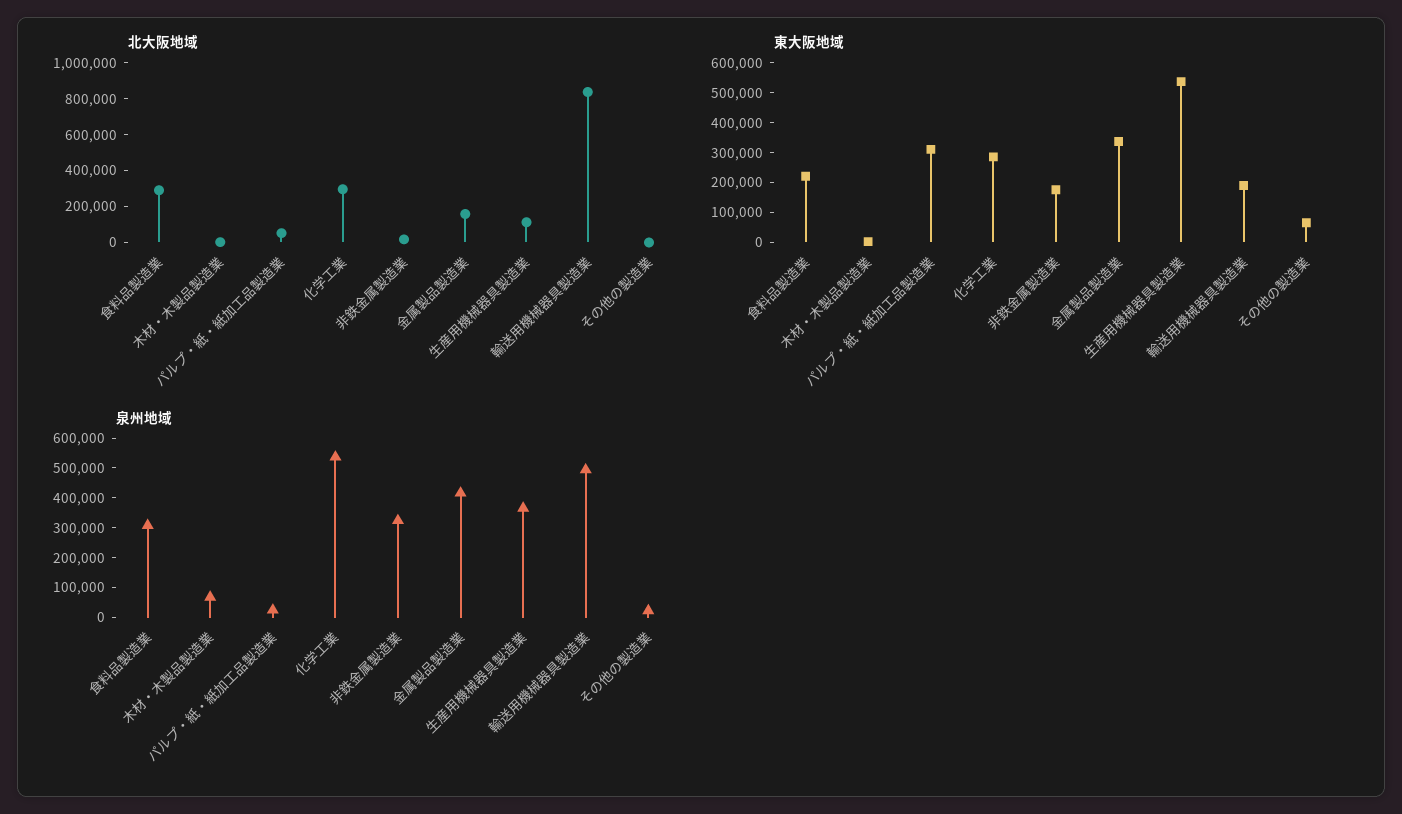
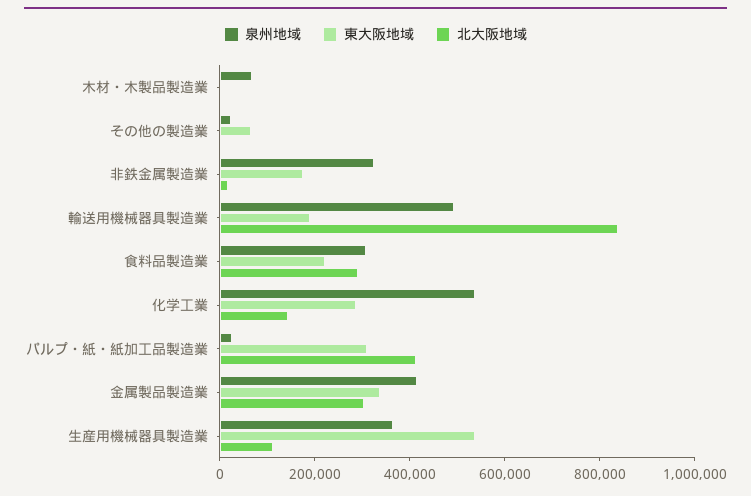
  {
    "北大阪地域": {
      "食料品製造業": 300000,
      "木材・木製品製造業": 0,
-     "パルプ・紙・紙加工品製造業": 50000,
+     "パルプ・紙・紙加工品製造業": 400000,
-     "化学工業": 300000,
+     "化学工業": 150000,
      "非鉄金属製造業": 0,
-     "金属製品製造業": 150000,
+     "金属製品製造業": 300000,
      "生産用機械器具製造業": 100000,
      "輸送用機械器具製造業": 850000,
      "その他の製造業": 0
    },
    "東大阪地域": {
      "食料品製造業": 200000,
      "木材・木製品製造業": 0,
      "パルプ・紙・紙加工品製造業": 300000,
      "化学工業": 300000,
      "非鉄金属製造業": 200000,
      "金属製品製造業": 350000,
      "生産用機械器具製造業": 550000,
      "輸送用機械器具製造業": 200000,
      "その他の製造業": 50000
    },
    "泉州地域": {
      "食料品製造業": 300000,
      "木材・木製品製造業": 50000,
      "パルプ・紙・紙加工品製造業": 0,
      "化学工業": 550000,
      "非鉄金属製造業": 300000,
      "金属製品製造業": 400000,
      "生産用機械器具製造業": 350000,
      "輸送用機械器具製造業": 500000,
      "その他の製造業": 0
    }
  }

